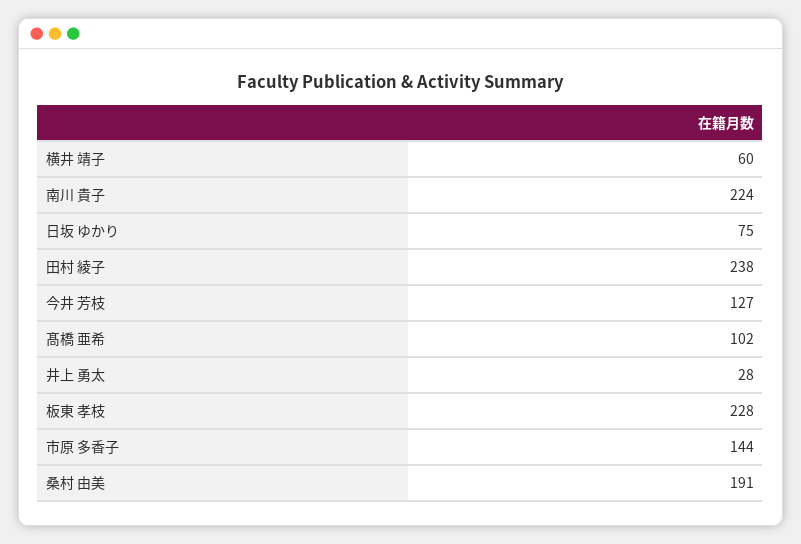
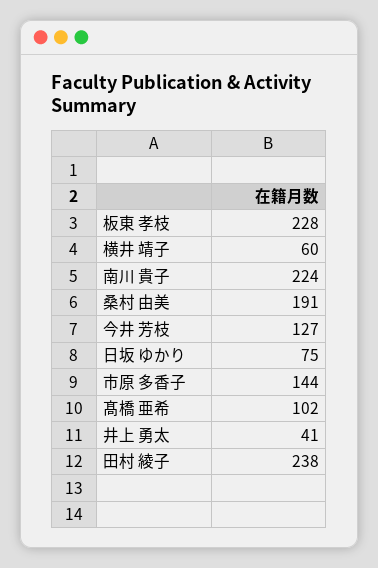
  {
    "横井 靖子": 60,
    "南川 貴子": 224,
    "日坂 ゆかり": 75,
    "田村 綾子": 238,
    "今井 芳枝": 127,
    "髙橋 亜希": 102,
-   "井上 勇太": 28,
+   "井上 勇太": 41,
    "板東 孝枝": 228,
    "市原 多香子": 144,
    "桑村 由美": 191
  }

